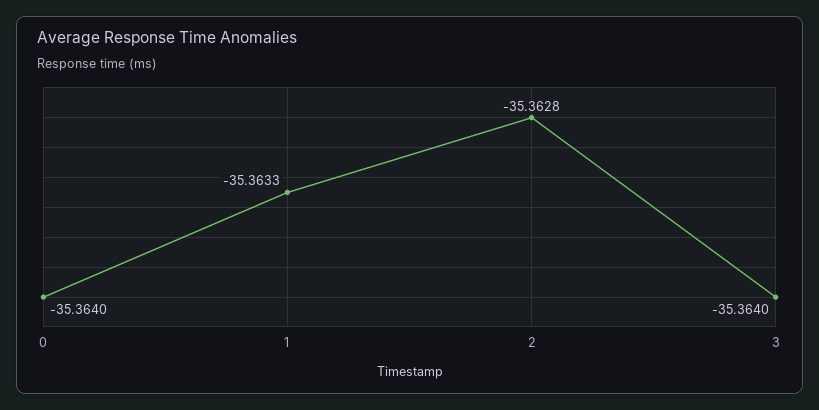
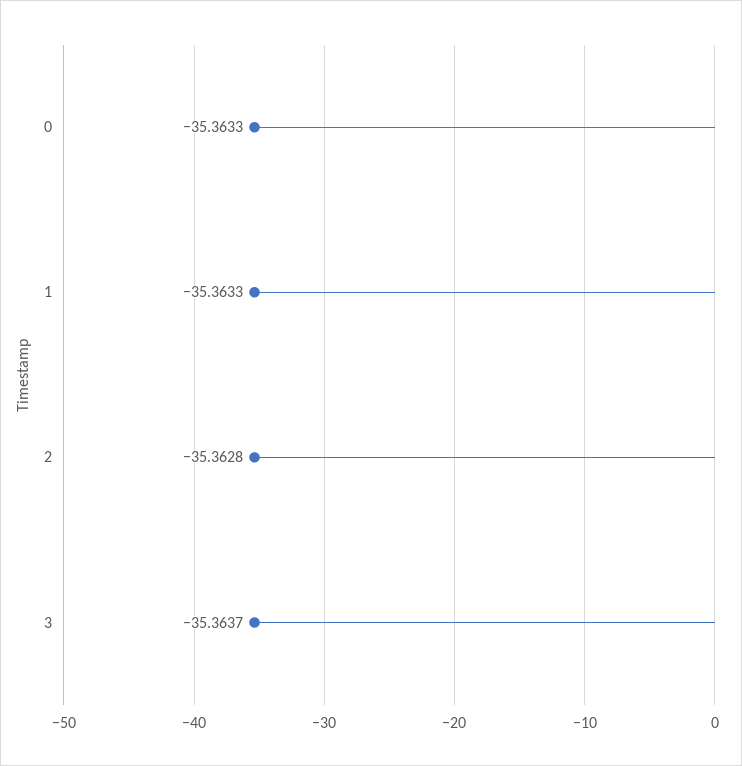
  {
-   "0": -35.364,
+   "0": -35.3633,
    "1": -35.3633,
    "2": -35.3628,
-   "3": -35.364
+   "3": -35.3637
  }

